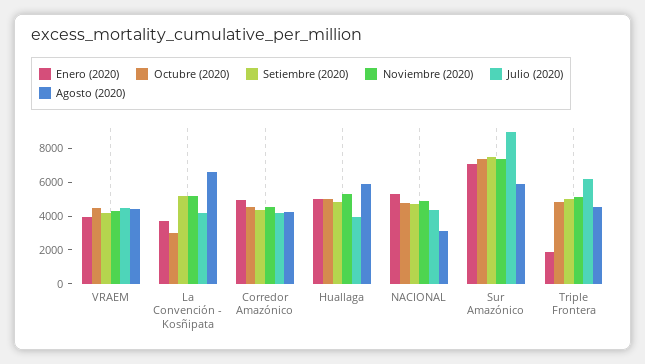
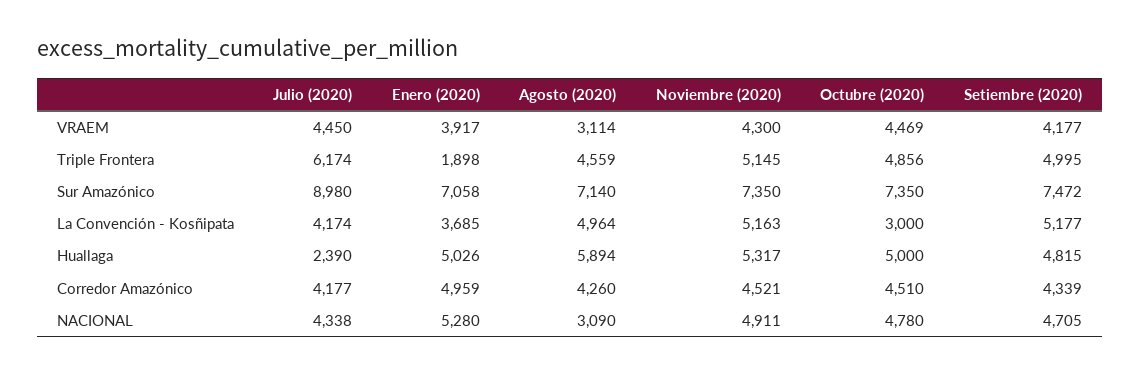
  {
    "Enero (2020)": {
      "VRAEM": 3917,
      "La Convención - Kosñipata": 3685,
      "Corredor Amazónico": 4959,
      "Huallaga": 5026,
      "NACIONAL": 5280,
      "Sur Amazónico": 7058,
      "Triple Frontera": 1898
    },
    "Octubre (2020)": {
      "VRAEM": 4469,
      "La Convención - Kosñipata": 3000,
      "Corredor Amazónico": 4510,
      "Huallaga": 5000,
      "NACIONAL": 4780,
      "Sur Amazónico": 7350,
      "Triple Frontera": 4856
    },
    "Setiembre (2020)": {
      "VRAEM": 4177,
      "La Convención - Kosñipata": 5177,
      "Corredor Amazónico": 4339,
      "Huallaga": 4815,
      "NACIONAL": 4705,
      "Sur Amazónico": 7472,
      "Triple Frontera": 4995
    },
    "Noviembre (2020)": {
      "VRAEM": 4300,
      "La Convención - Kosñipata": 5163,
      "Corredor Amazónico": 4521,
      "Huallaga": 5317,
      "NACIONAL": 4911,
      "Sur Amazónico": 7350,
      "Triple Frontera": 5145
    },
    "Julio (2020)": {
      "VRAEM": 4450,
      "La Convención - Kosñipata": 4174,
      "Corredor Amazónico": 4177,
-     "Huallaga": 4000,
+     "Huallaga": 2390,
      "NACIONAL": 4338,
      "Sur Amazónico": 8980,
      "Triple Frontera": 6174
    },
    "Agosto (2020)": {
-     "VRAEM": 4500,
+     "VRAEM": 3114,
-     "La Convención - Kosñipata": 6500,
+     "La Convención - Kosñipata": 4964,
      "Corredor Amazónico": 4260,
      "Huallaga": 5894,
      "NACIONAL": 3090,
-     "Sur Amazónico": 6000,
+     "Sur Amazónico": 7140,
      "Triple Frontera": 4559
    }
  }

